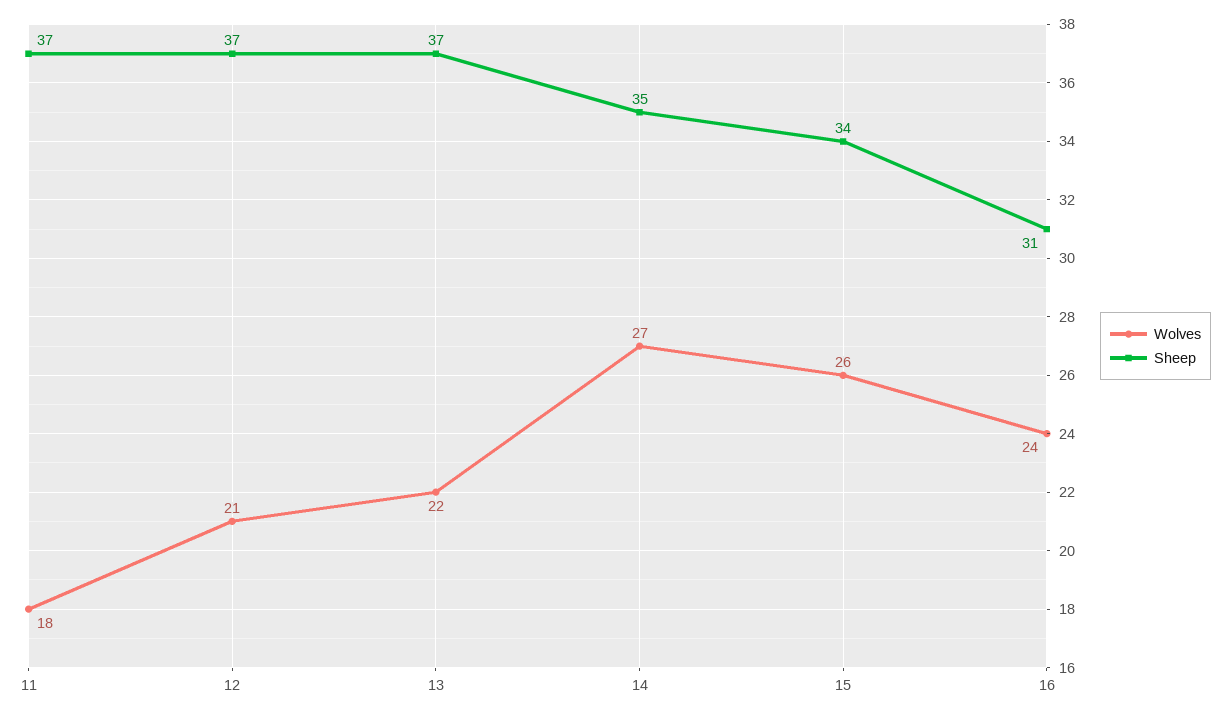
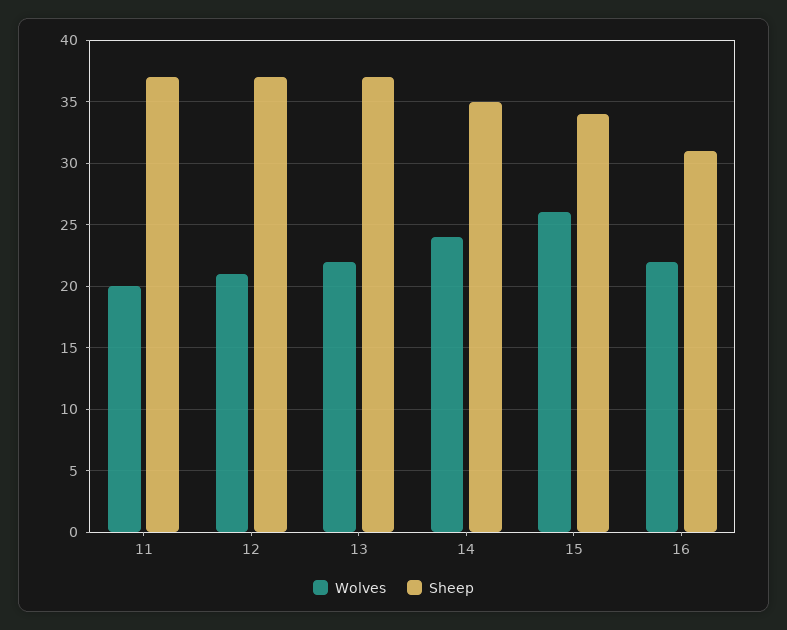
  {
    "Wolves": {
-     "11": 18,
+     "11": 20,
      "12": 21,
      "13": 22,
-     "14": 27,
+     "14": 24,
      "15": 26,
-     "16": 24
+     "16": 22
    },
    "Sheep": {
      "11": 37,
      "12": 37,
      "13": 37,
      "14": 35,
      "15": 34,
      "16": 31
    }
  }

